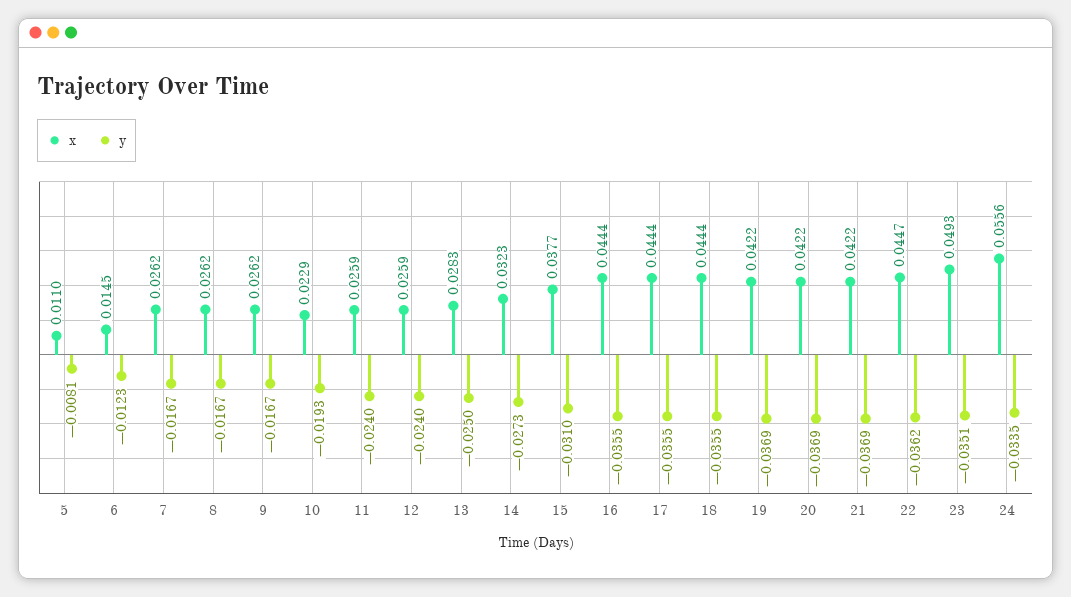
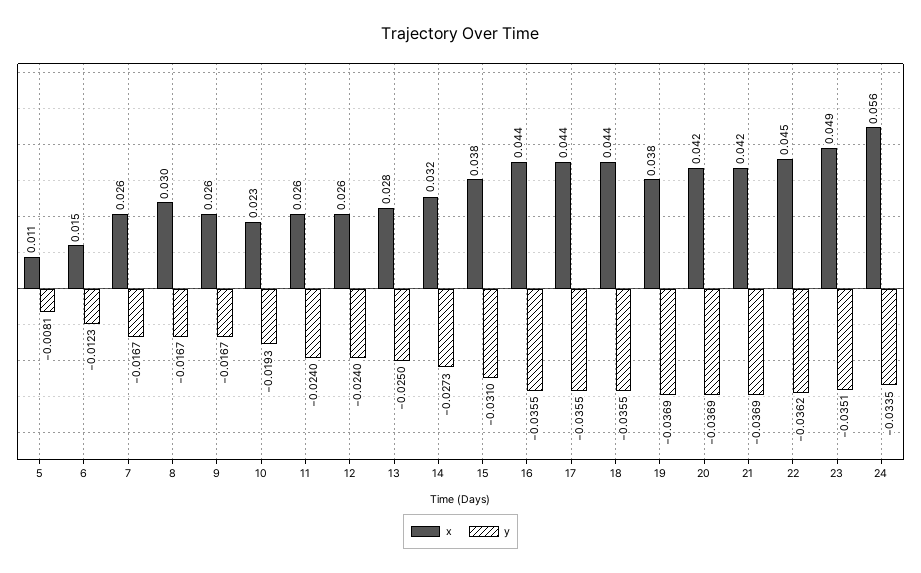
  {
    "x": {
      "5": 0.011,
      "6": 0.0145,
      "7": 0.0262,
-     "8": 0.0262,
+     "8": 0.03,
      "9": 0.0262,
      "10": 0.0229,
      "11": 0.0259,
      "12": 0.0259,
      "13": 0.0283,
      "14": 0.0323,
      "15": 0.0377,
      "16": 0.0444,
      "17": 0.0444,
      "18": 0.0444,
-     "19": 0.0422,
+     "19": 0.038,
      "20": 0.0422,
      "21": 0.0422,
      "22": 0.0447,
      "23": 0.0493,
      "24": 0.0556
    },
    "y": {
      "5": -0.0081,
      "6": -0.0123,
      "7": -0.0167,
      "8": -0.0167,
      "9": -0.0167,
      "10": -0.0193,
      "11": -0.024,
      "12": -0.024,
      "13": -0.025,
      "14": -0.0273,
      "15": -0.031,
      "16": -0.0355,
      "17": -0.0355,
      "18": -0.0355,
      "19": -0.0369,
      "20": -0.0369,
      "21": -0.0369,
      "22": -0.0362,
      "23": -0.0351,
      "24": -0.0335
    }
  }

